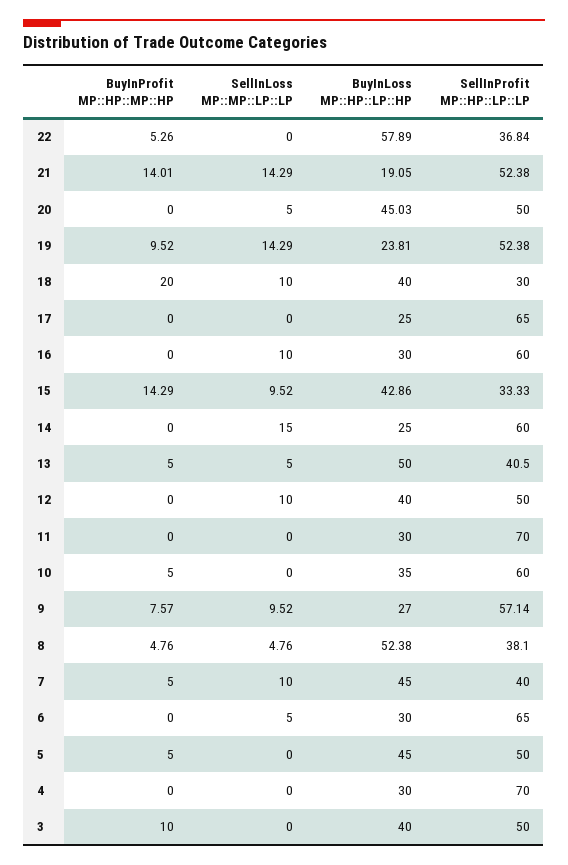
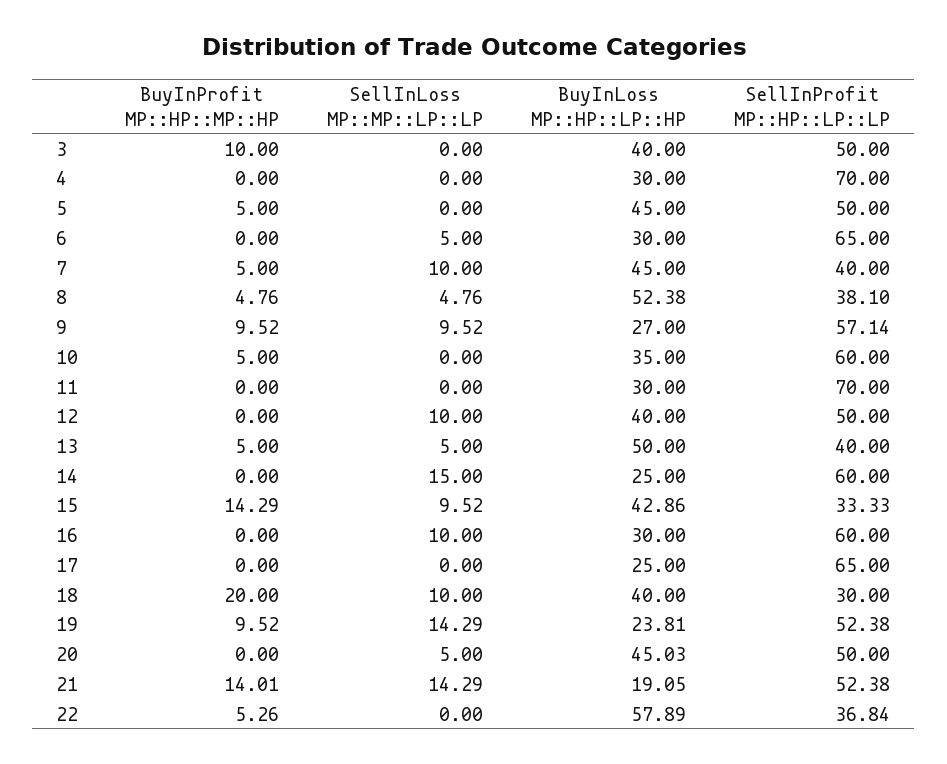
  {
    "BuyInProfit MP::HP::MP::HP": {
      "22": 5.26,
      "21": 14.01,
      "20": 0,
      "19": 9.52,
      "18": 20,
      "17": 0,
      "16": 0,
      "15": 14.29,
      "14": 0,
      "13": 5,
      "12": 0,
      "11": 0,
      "10": 5,
-     "9": 7.57,
+     "9": 9.52,
      "8": 4.76,
      "7": 5,
      "6": 0,
      "5": 5,
      "4": 0,
      "3": 10
    },
    "SellInLoss MP::MP::LP::LP": {
      "22": 0,
      "21": 14.29,
      "20": 5,
      "19": 14.29,
      "18": 10,
      "17": 0,
      "16": 10,
      "15": 9.52,
      "14": 15,
      "13": 5,
      "12": 10,
      "11": 0,
      "10": 0,
      "9": 9.52,
      "8": 4.76,
      "7": 10,
      "6": 5,
      "5": 0,
      "4": 0,
      "3": 0
    },
    "BuyInLoss MP::HP::LP::HP": {
      "22": 57.89,
      "21": 19.05,
      "20": 45.03,
      "19": 23.81,
      "18": 40,
      "17": 25,
      "16": 30,
      "15": 42.86,
      "14": 25,
      "13": 50,
      "12": 40,
      "11": 30,
      "10": 35,
      "9": 27,
      "8": 52.38,
      "7": 45,
      "6": 30,
      "5": 45,
      "4": 30,
      "3": 40
    },
    "SellInProfit MP::HP::LP::LP": {
      "22": 36.84,
      "21": 52.38,
      "20": 50,
      "19": 52.38,
      "18": 30,
      "17": 65,
      "16": 60,
      "15": 33.33,
      "14": 60,
-     "13": 40.5,
+     "13": 40,
      "12": 50,
      "11": 70,
      "10": 60,
      "9": 57.14,
      "8": 38.1,
      "7": 40,
      "6": 65,
      "5": 50,
      "4": 70,
      "3": 50
    }
  }

